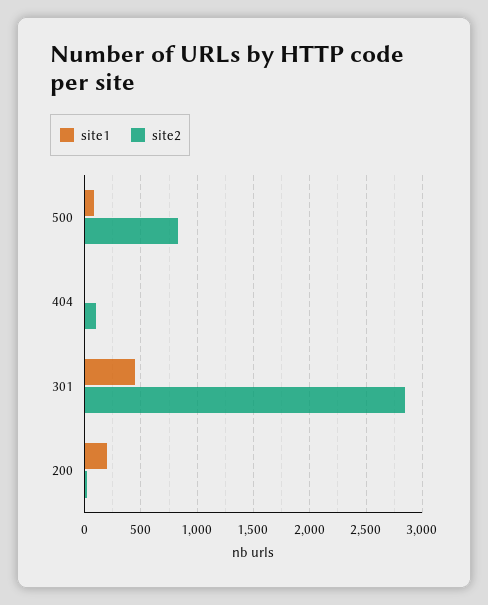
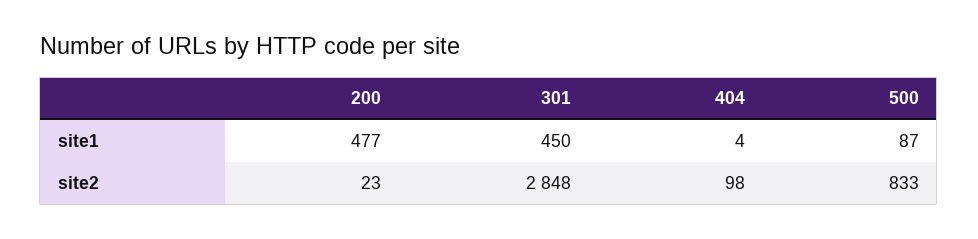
  {
    "site1": {
      "500": 87,
      "404": 4,
      "301": 450,
-     "200": 200
+     "200": 477
    },
    "site2": {
      "500": 833,
      "404": 98,
      "301": 2848,
      "200": 23
    }
  }

